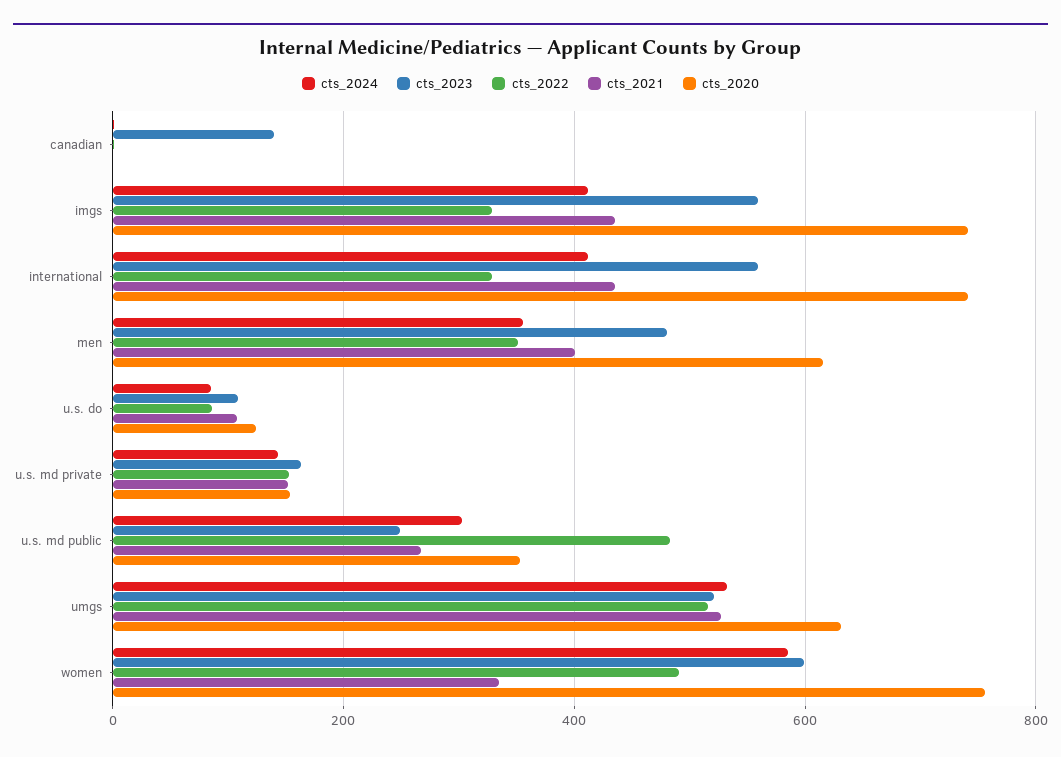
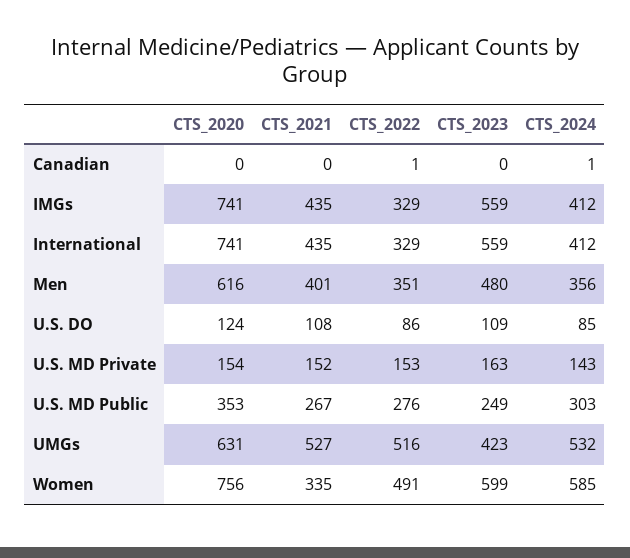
  {
    "cts_2024": {
      "canadian": 1,
      "imgs": 412,
      "international": 412,
      "men": 356,
      "u.s. do": 85,
      "u.s. md private": 143,
      "u.s. md public": 303,
      "umgs": 532,
      "women": 585
    },
    "cts_2023": {
-     "canadian": 140,
+     "canadian": 0,
      "imgs": 559,
      "international": 559,
      "men": 480,
      "u.s. do": 109,
      "u.s. md private": 163,
      "u.s. md public": 249,
-     "umgs": 520,
+     "umgs": 423,
      "women": 599
    },
    "cts_2022": {
      "canadian": 1,
      "imgs": 329,
      "international": 329,
      "men": 351,
      "u.s. do": 86,
      "u.s. md private": 153,
-     "u.s. md public": 480,
+     "u.s. md public": 276,
      "umgs": 516,
      "women": 491
    },
    "cts_2021": {
      "canadian": 0,
      "imgs": 435,
      "international": 435,
      "men": 401,
      "u.s. do": 108,
      "u.s. md private": 152,
      "u.s. md public": 267,
      "umgs": 527,
      "women": 335
    },
    "cts_2020": {
      "canadian": 0,
      "imgs": 741,
      "international": 741,
      "men": 616,
      "u.s. do": 124,
      "u.s. md private": 154,
      "u.s. md public": 353,
      "umgs": 631,
      "women": 756
    }
  }

